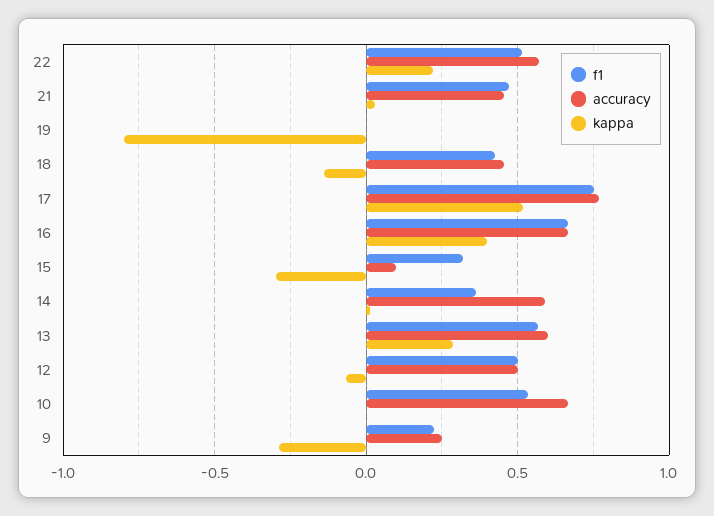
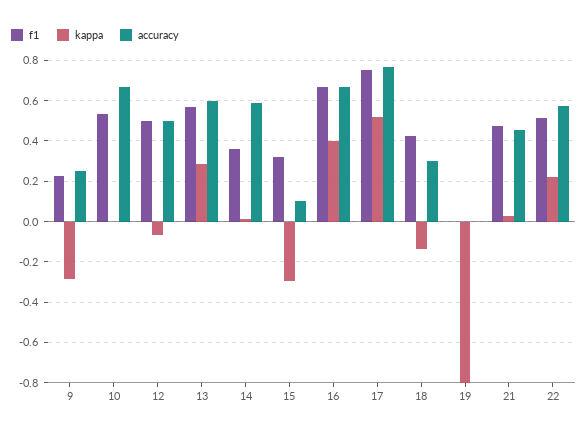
  {
    "f1": {
      "22": 0.5,
      "21": 0.45,
      "19": 0,
      "18": 0.45,
      "17": 0.75,
      "16": 0.65,
      "15": 0.3,
      "14": 0.35,
      "13": 0.55,
      "12": 0.5,
      "10": 0.55,
      "9": 0.2
    },
    "accuracy": {
      "22": 0.55,
      "21": 0.45,
      "19": 0,
-     "18": 0.45,
+     "18": 0.3,
      "17": 0.75,
      "16": 0.65,
      "15": 0.1,
      "14": 0.6,
      "13": 0.6,
      "12": 0.5,
      "10": 0.65,
      "9": 0.25
    },
    "kappa": {
      "22": 0.2,
      "21": 0.05,
      "19": -0.8,
      "18": -0.15,
      "17": 0.5,
      "16": 0.4,
      "15": -0.3,
      "14": 0,
      "13": 0.3,
      "12": -0.05,
      "10": 0,
      "9": -0.3
    }
  }

